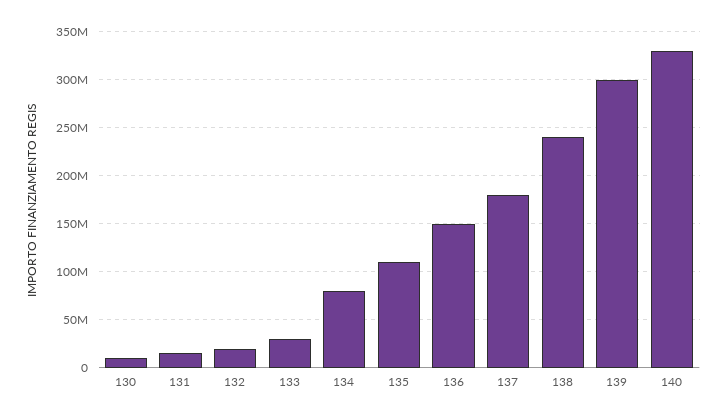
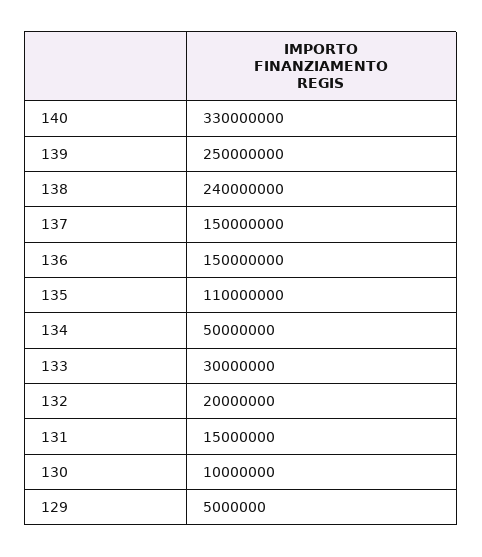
  {
    "130": 10000000,
    "131": 15000000,
    "132": 20000000,
    "133": 30000000,
-   "134": 80000000,
+   "134": 50000000,
    "135": 110000000,
    "136": 150000000,
-   "137": 180000000,
+   "137": 150000000,
    "138": 240000000,
-   "139": 300000000,
+   "139": 250000000,
-   "140": 330000000
+   "140": 330000000,
+   "129": 5000000
  }

